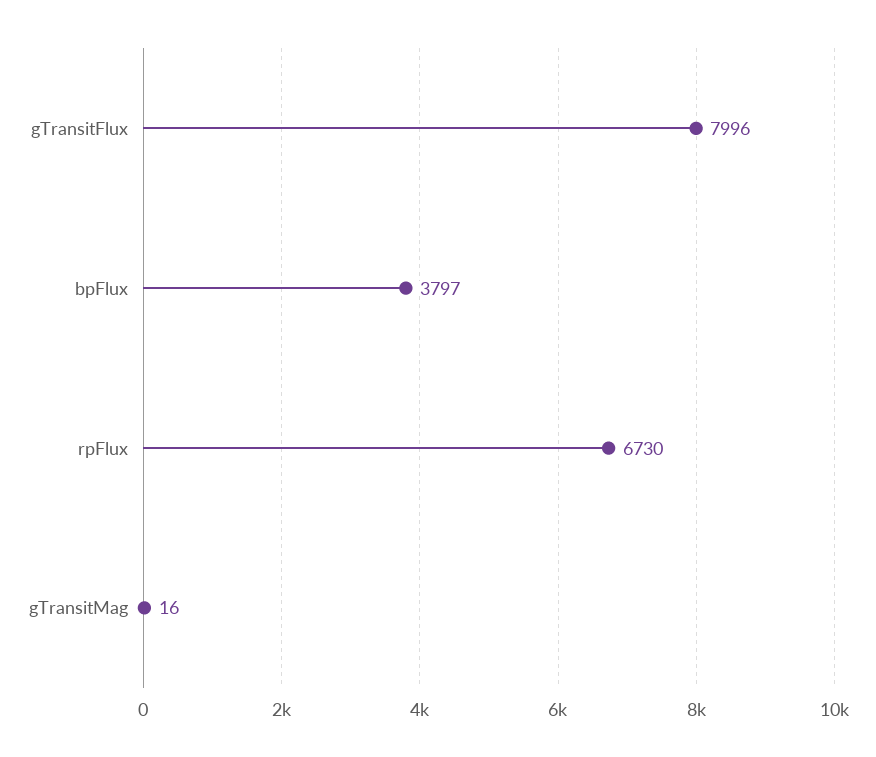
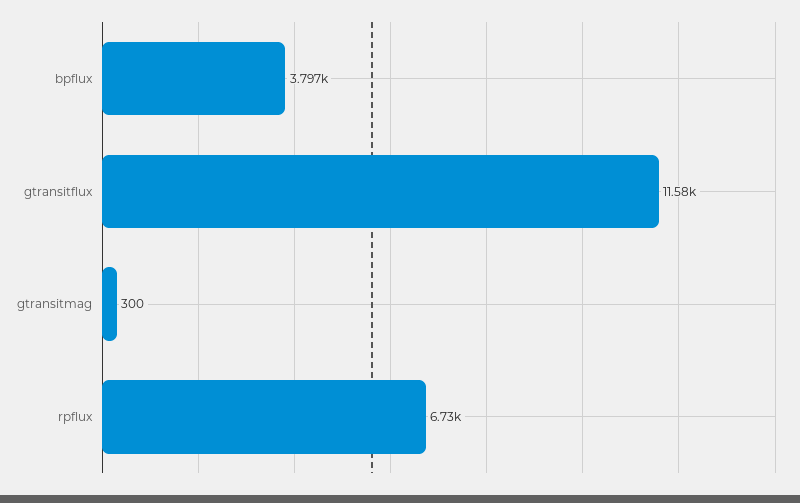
  {
-   "gTransitFlux": 7996,
+   "gTransitFlux": 11580,
    "bpFlux": 3797,
    "rpFlux": 6730,
-   "gTransitMag": 16
+   "gTransitMag": 300
  }

